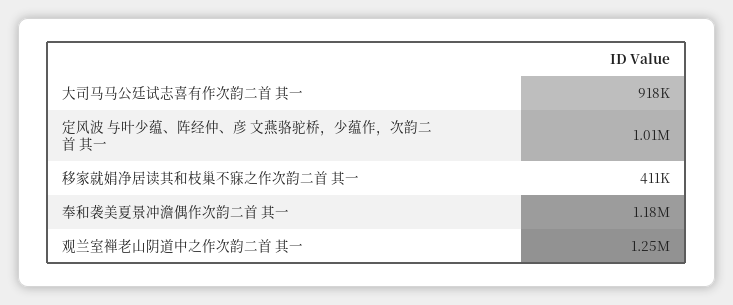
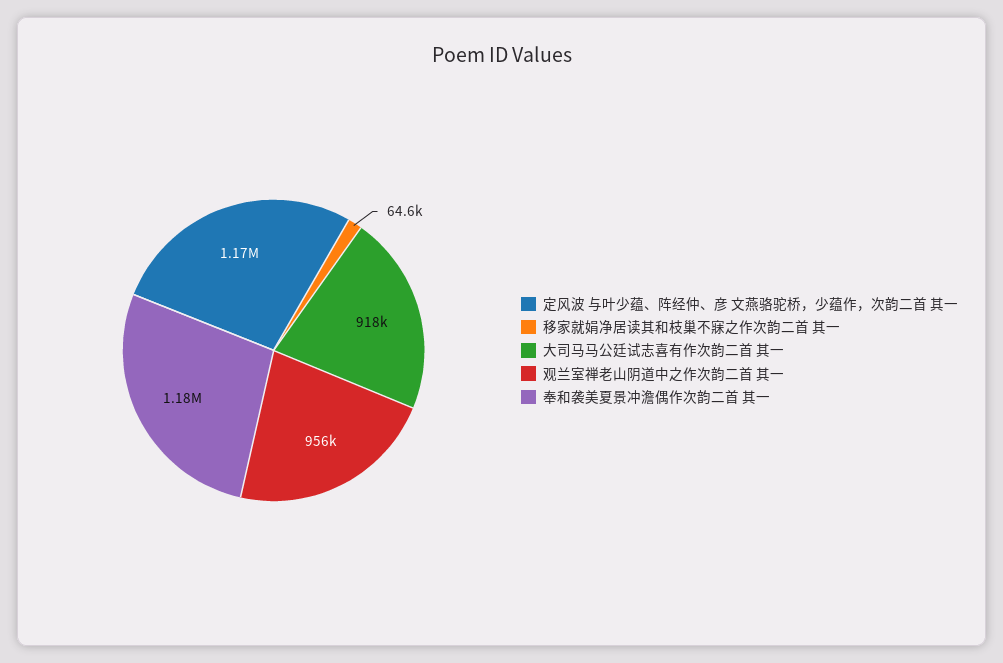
  {
    "大司马马公廷试志喜有作次韵二首 其一": 918000,
-   "定风波 与叶少蕴、阵经仲、彦 文燕骆驼桥，少蕴作，次韵二首 其一": 1010000,
+   "定风波 与叶少蕴、阵经仲、彦 文燕骆驼桥，少蕴作，次韵二首 其一": 1170000,
-   "移家就娟净居读其和枝巢不寐之作次韵二首 其一": 411000,
+   "移家就娟净居读其和枝巢不寐之作次韵二首 其一": 64600,
    "奉和袭美夏景冲澹偶作次韵二首 其一": 1180000,
-   "观兰室禅老山阴道中之作次韵二首 其一": 1250000
+   "观兰室禅老山阴道中之作次韵二首 其一": 956000
  }

